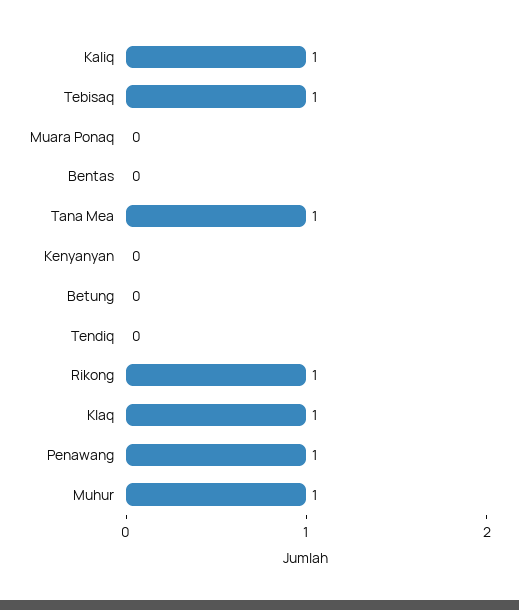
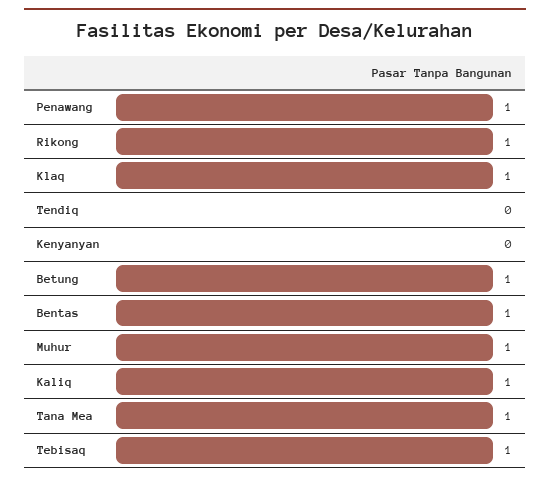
  {
    "Kaliq": 1,
    "Tebisaq": 1,
-   "Muara Ponaq": 0,
-   "Bentas": 0,
+   "Bentas": 1,
    "Tana Mea": 1,
    "Kenyanyan": 0,
-   "Betung": 0,
+   "Betung": 1,
    "Tendiq": 0,
    "Rikong": 1,
    "Klaq": 1,
    "Penawang": 1,
    "Muhur": 1
  }

